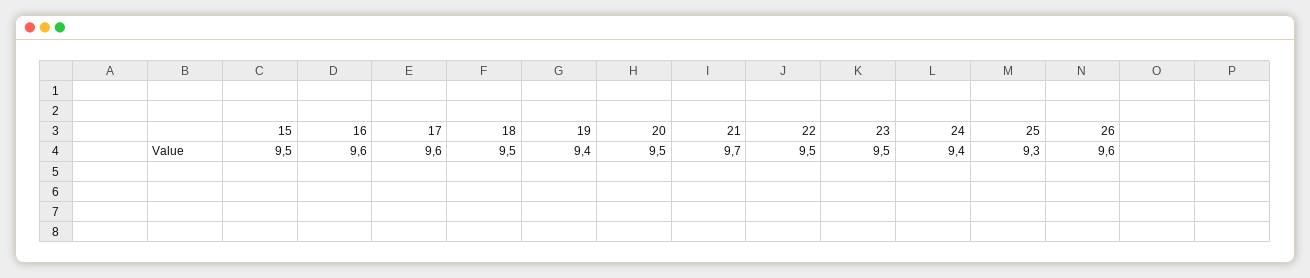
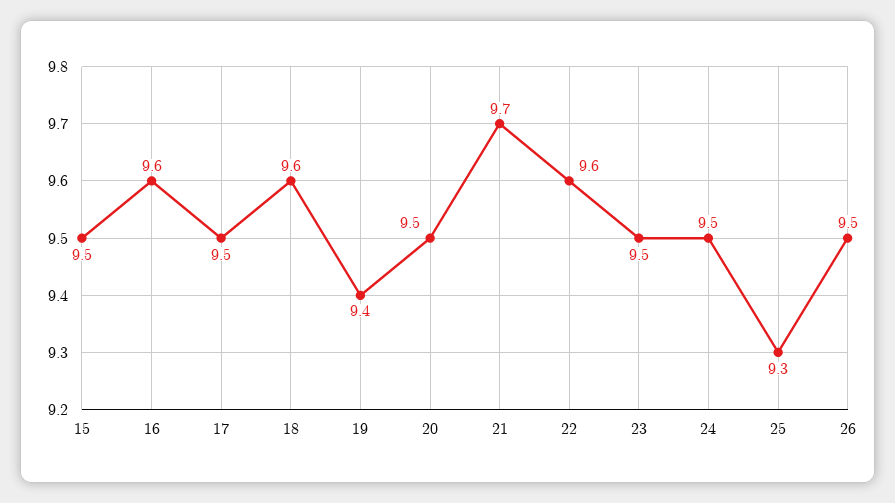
  {
    "15": 9.5,
    "16": 9.6,
-   "17": 9.6,
+   "17": 9.5,
-   "18": 9.5,
+   "18": 9.6,
    "19": 9.4,
    "20": 9.5,
    "21": 9.7,
-   "22": 9.5,
+   "22": 9.6,
    "23": 9.5,
-   "24": 9.4,
+   "24": 9.5,
    "25": 9.3,
-   "26": 9.6
+   "26": 9.5
  }

